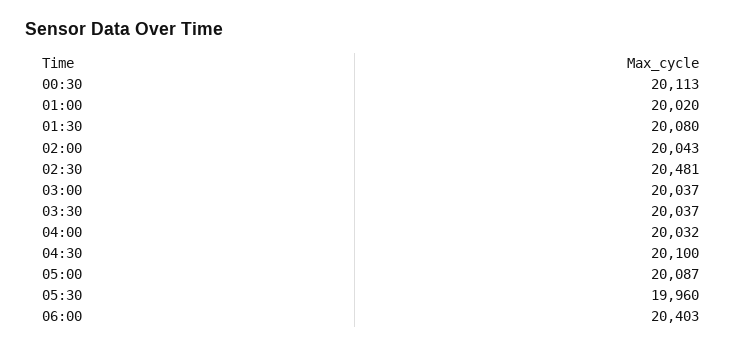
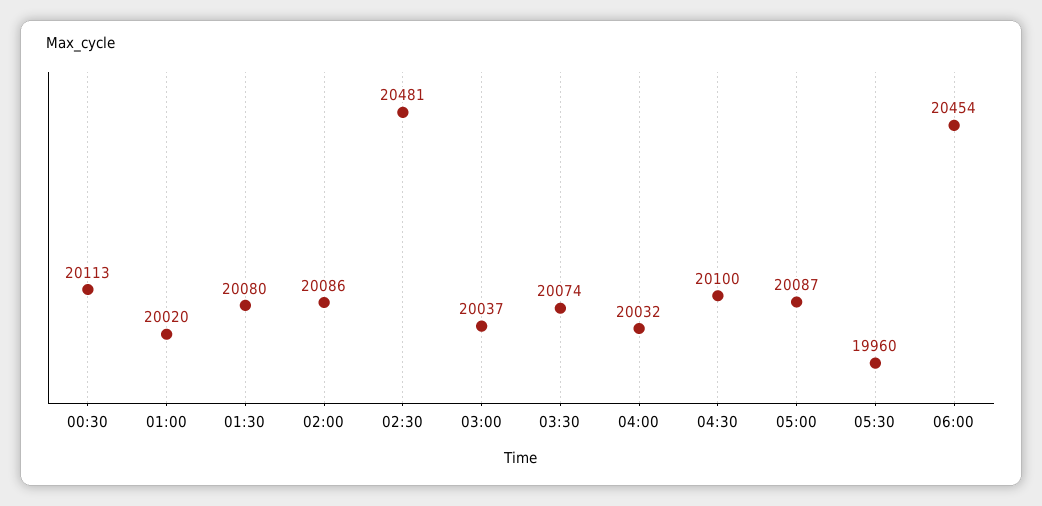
  {
    "00:30": 20113,
    "01:00": 20020,
    "01:30": 20080,
-   "02:00": 20043,
+   "02:00": 20086,
    "02:30": 20481,
    "03:00": 20037,
-   "03:30": 20037,
+   "03:30": 20074,
    "04:00": 20032,
    "04:30": 20100,
    "05:00": 20087,
    "05:30": 19960,
-   "06:00": 20403
+   "06:00": 20454
  }

